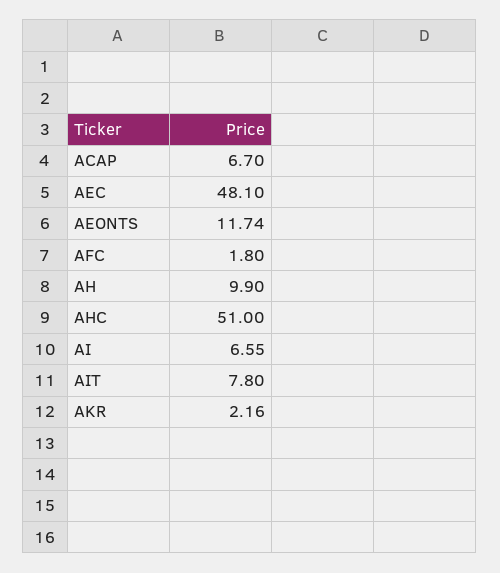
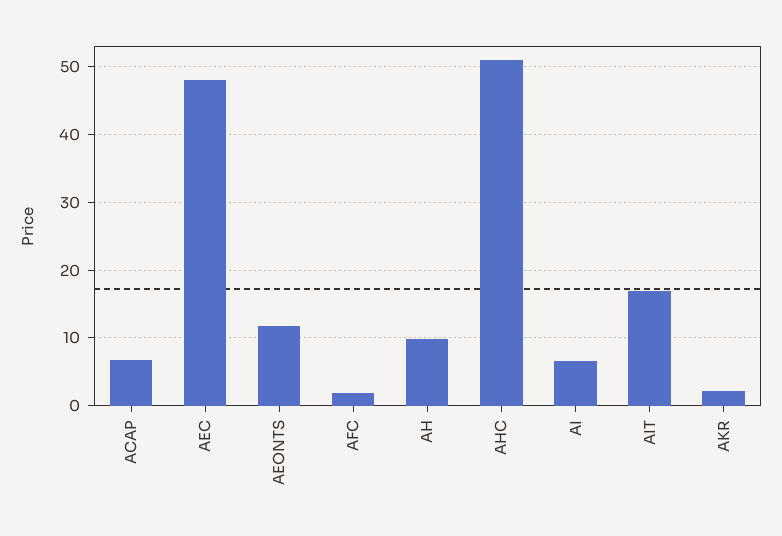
  {
    "ACAP": 6.7,
    "AEC": 48.1,
    "AEONTS": 11.74,
    "AFC": 1.8,
    "AH": 9.9,
    "AHC": 51,
    "AI": 6.55,
-   "AIT": 7.8,
+   "AIT": 17,
    "AKR": 2.16
  }

